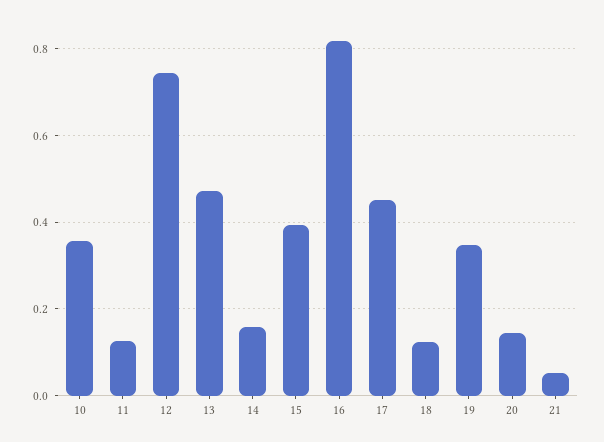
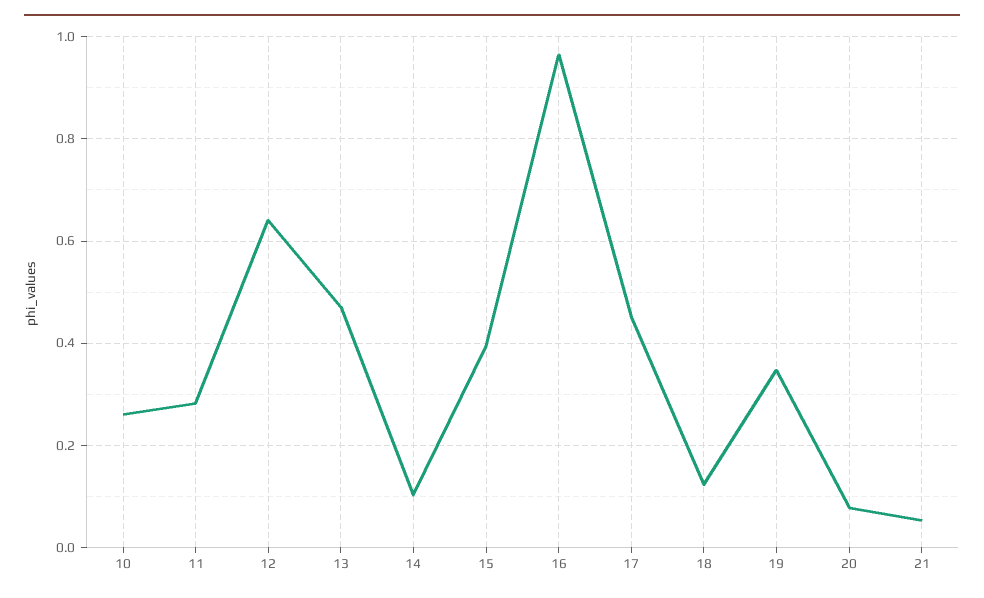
  {
-   "10": 0.36,
+   "10": 0.26,
-   "11": 0.12,
+   "11": 0.28,
-   "12": 0.74,
+   "12": 0.64,
    "13": 0.48,
-   "14": 0.16,
+   "14": 0.1,
    "15": 0.4,
-   "16": 0.82,
+   "16": 0.96,
    "17": 0.46,
    "18": 0.12,
    "19": 0.34,
-   "20": 0.14,
+   "20": 0.08,
    "21": 0.06
  }

